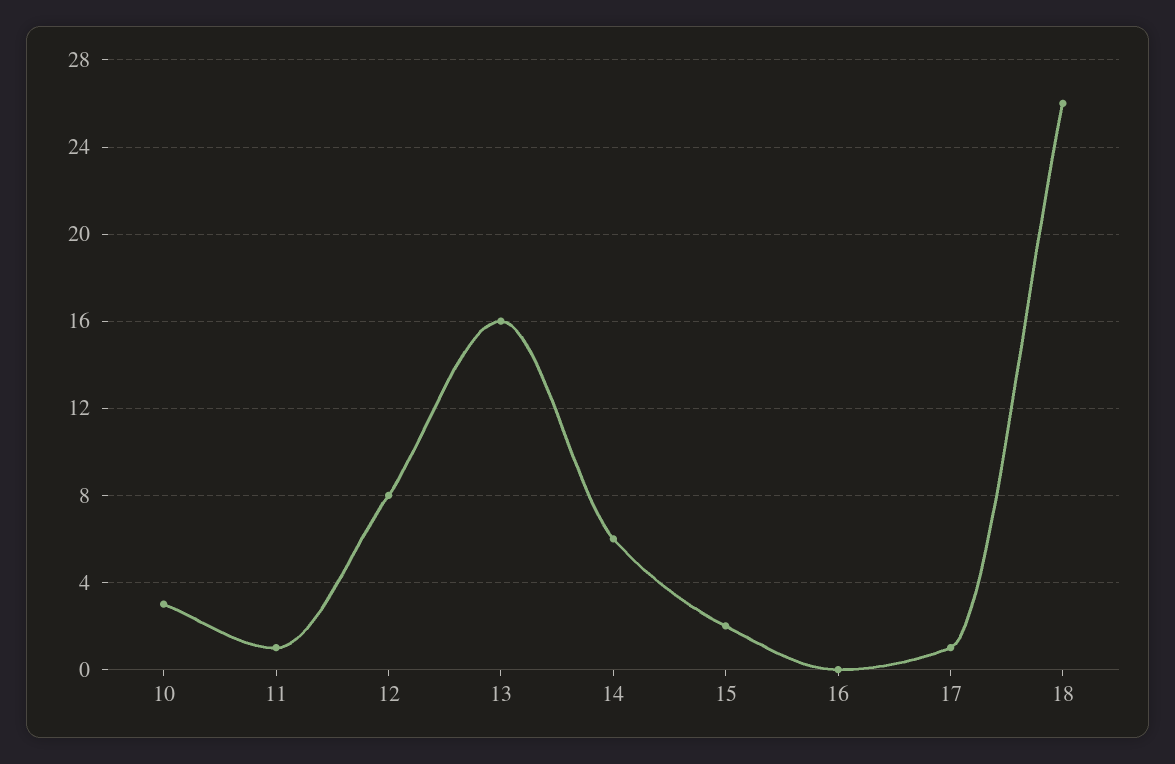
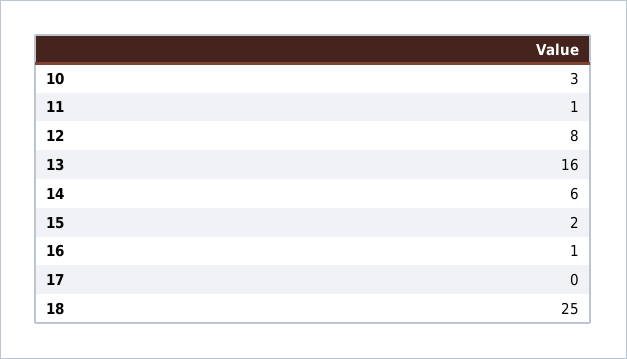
  {
    "10": 3,
    "11": 1,
    "12": 8,
    "13": 16,
    "14": 6,
    "15": 2,
-   "16": 0,
+   "16": 1,
-   "17": 1,
+   "17": 0,
-   "18": 26
+   "18": 25
  }

